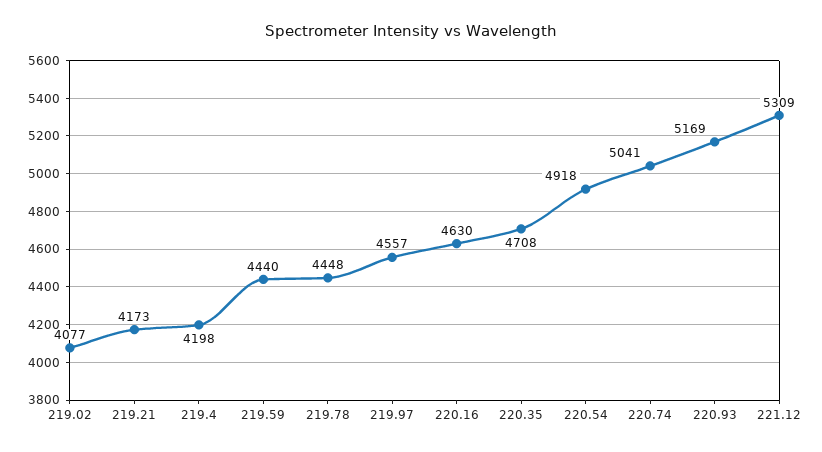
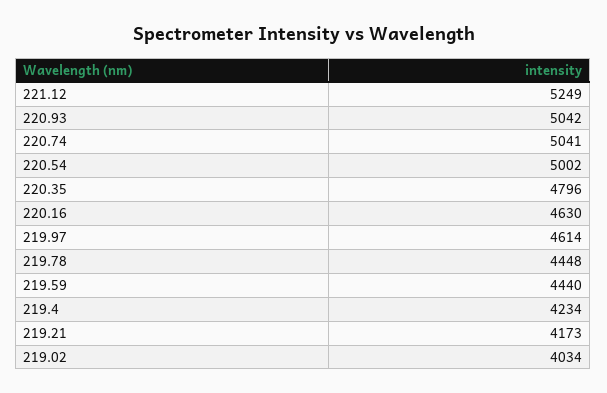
  {
-   "219.02": 4077,
+   "219.02": 4034,
    "219.21": 4173,
-   "219.4": 4198,
+   "219.4": 4234,
    "219.59": 4440,
    "219.78": 4448,
-   "219.97": 4557,
+   "219.97": 4614,
    "220.16": 4630,
-   "220.35": 4708,
+   "220.35": 4796,
-   "220.54": 4918,
+   "220.54": 5002,
    "220.74": 5041,
-   "220.93": 5169,
+   "220.93": 5042,
-   "221.12": 5309
+   "221.12": 5249
  }

